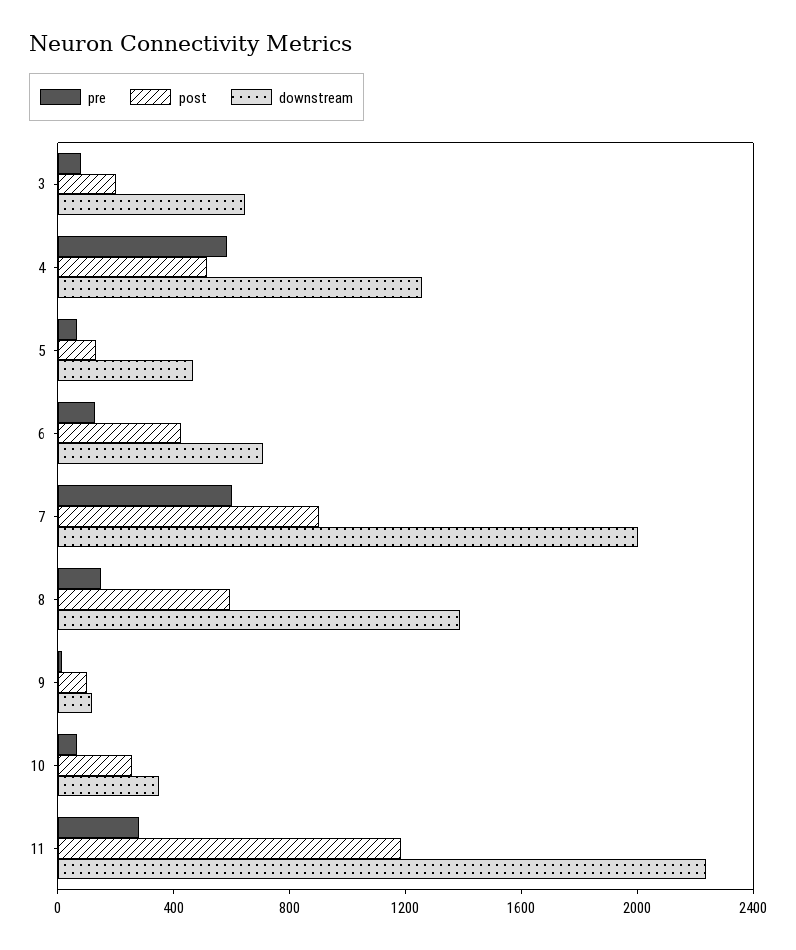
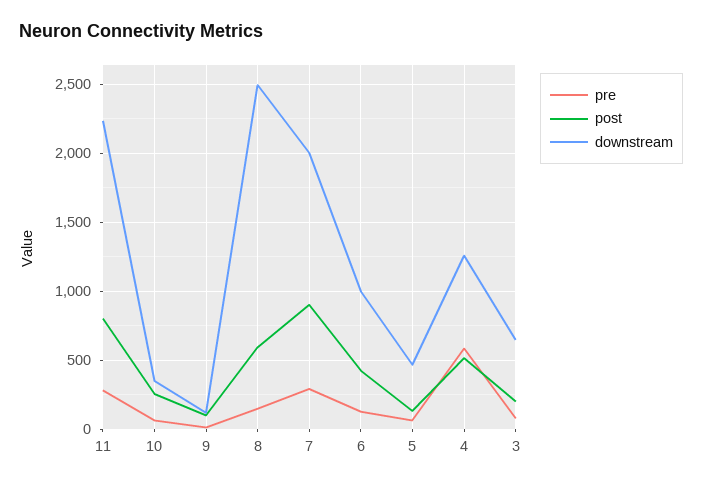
  {
    "pre": {
      "3": 100,
      "4": 600,
      "5": 50,
      "6": 150,
-     "7": 600,
+     "7": 300,
      "8": 150,
      "9": 0,
      "10": 50,
      "11": 300
    },
    "post": {
      "3": 200,
      "4": 500,
      "5": 150,
      "6": 450,
      "7": 900,
      "8": 600,
      "9": 100,
      "10": 250,
-     "11": 1200
+     "11": 800
    },
    "downstream": {
      "3": 650,
      "4": 1250,
      "5": 450,
-     "6": 700,
+     "6": 1000,
      "7": 2000,
-     "8": 1400,
+     "8": 2500,
      "9": 100,
      "10": 350,
      "11": 2250
    }
  }

